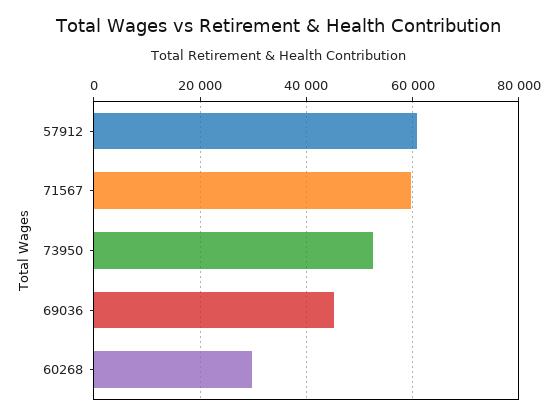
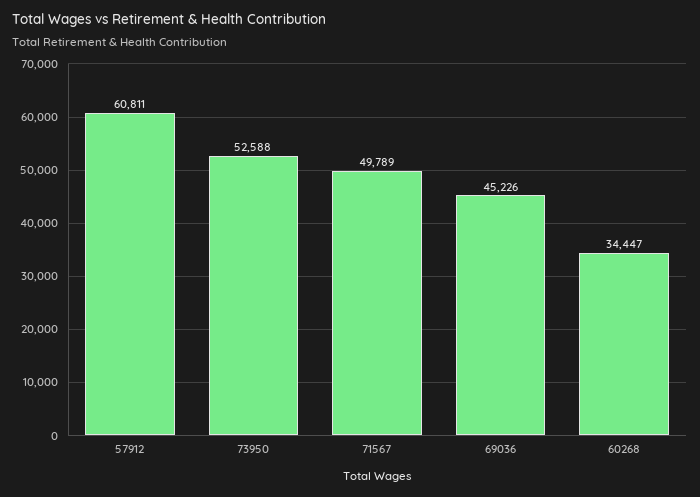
  {
    "57912": 60811,
-   "71567": 60000,
+   "71567": 49789,
    "73950": 52588,
    "69036": 45226,
-   "60268": 30000
+   "60268": 34447
  }

